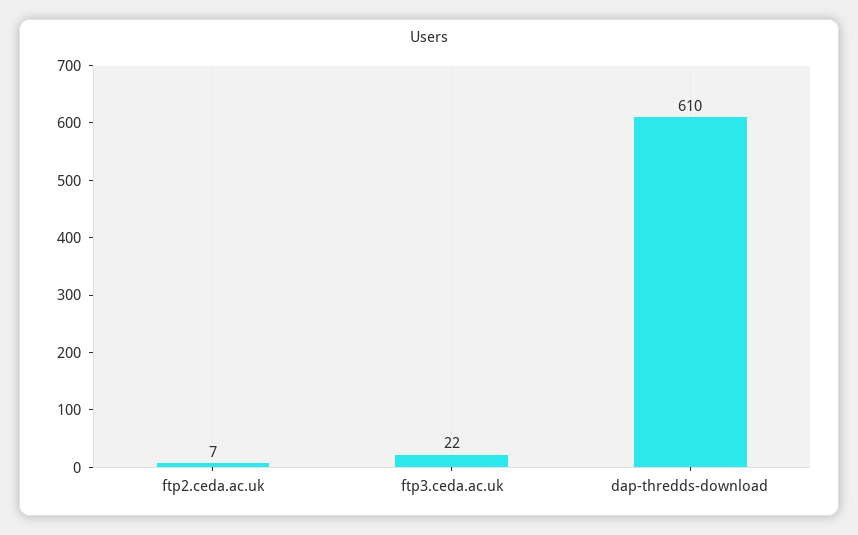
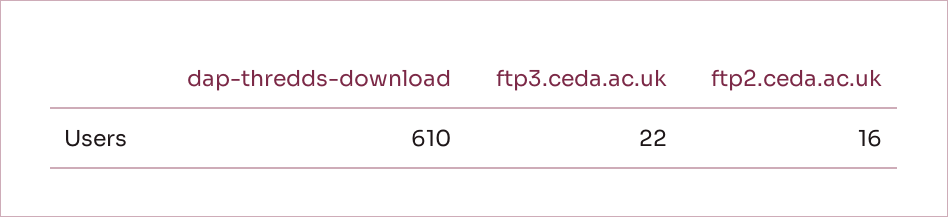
  {
-   "ftp2.ceda.ac.uk": 7,
+   "ftp2.ceda.ac.uk": 16,
    "ftp3.ceda.ac.uk": 22,
    "dap-thredds-download": 610
  }

